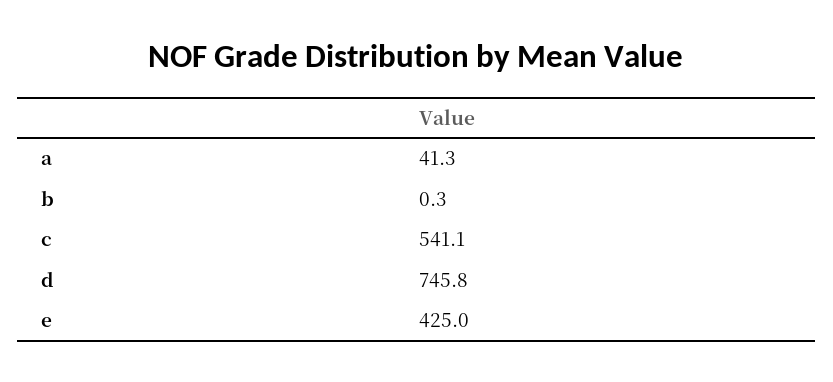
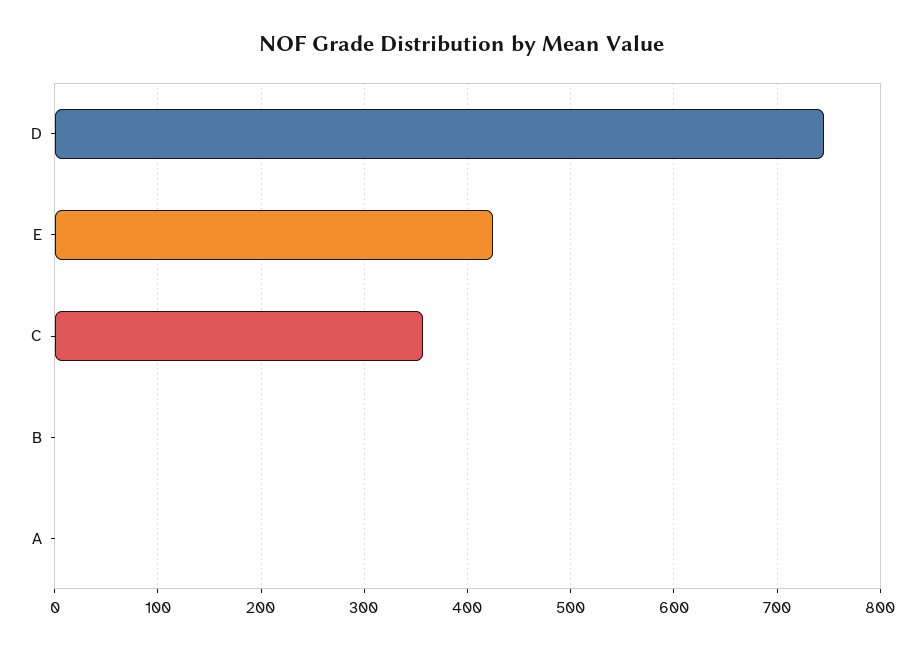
  {
-   "a": 41.3,
+   "a": 0,
    "b": 0.3,
-   "c": 541.1,
+   "c": 360,
    "d": 745.8,
    "e": 425
  }

